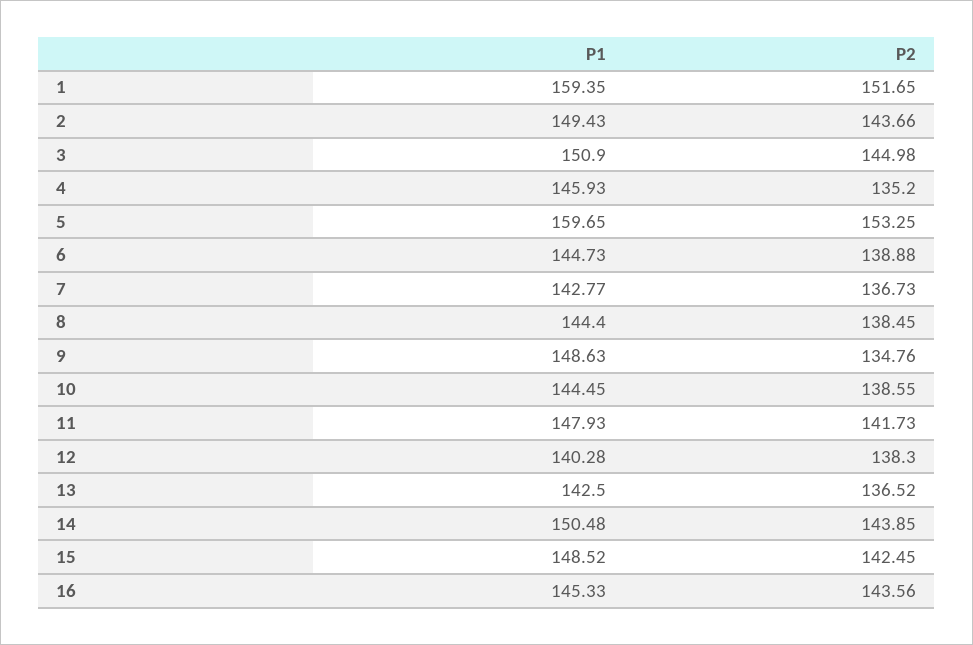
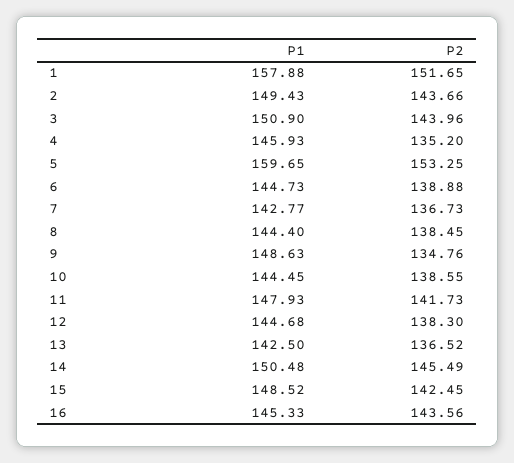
  {
    "P1": {
-     "1": 159.35,
+     "1": 157.88,
      "2": 149.43,
      "3": 150.9,
      "4": 145.93,
      "5": 159.65,
      "6": 144.73,
      "7": 142.77,
      "8": 144.4,
      "9": 148.63,
      "10": 144.45,
      "11": 147.93,
-     "12": 140.28,
+     "12": 144.68,
      "13": 142.5,
      "14": 150.48,
      "15": 148.52,
      "16": 145.33
    },
    "P2": {
      "1": 151.65,
      "2": 143.66,
-     "3": 144.98,
+     "3": 143.96,
      "4": 135.2,
      "5": 153.25,
      "6": 138.88,
      "7": 136.73,
      "8": 138.45,
      "9": 134.76,
      "10": 138.55,
      "11": 141.73,
      "12": 138.3,
      "13": 136.52,
-     "14": 143.85,
+     "14": 145.49,
      "15": 142.45,
      "16": 143.56
    }
  }

